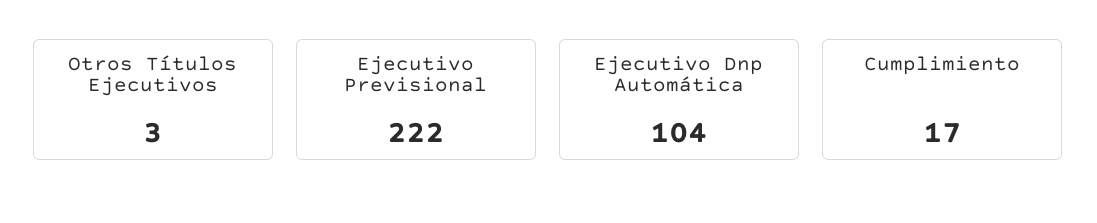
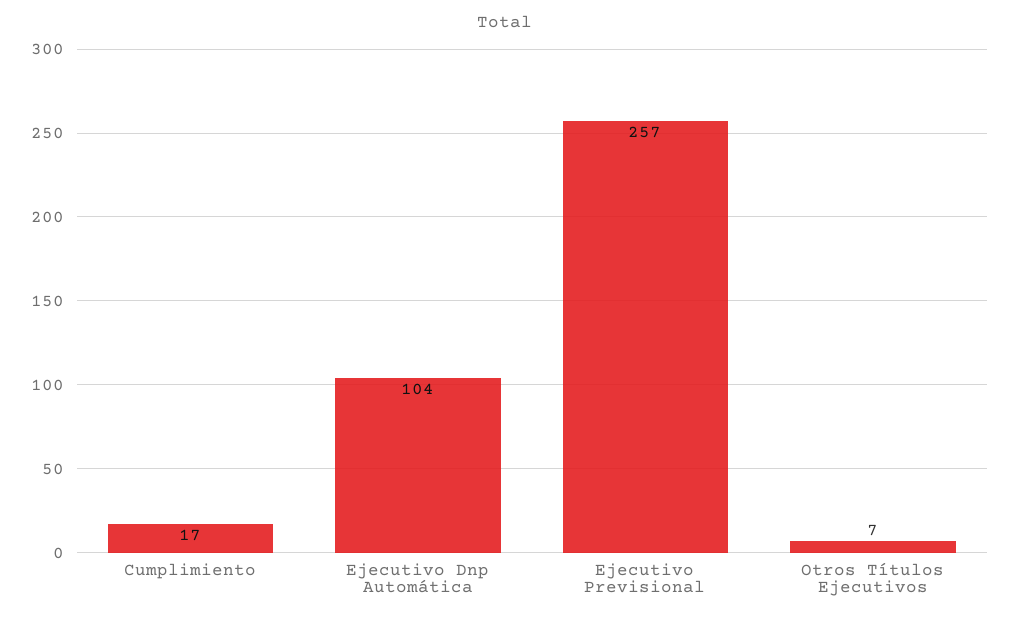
  {
-   "Otros Títulos Ejecutivos": 3,
+   "Otros Títulos Ejecutivos": 7,
-   "Ejecutivo Previsional": 222,
+   "Ejecutivo Previsional": 257,
    "Ejecutivo Dnp Automática": 104,
    "Cumplimiento": 17
  }

